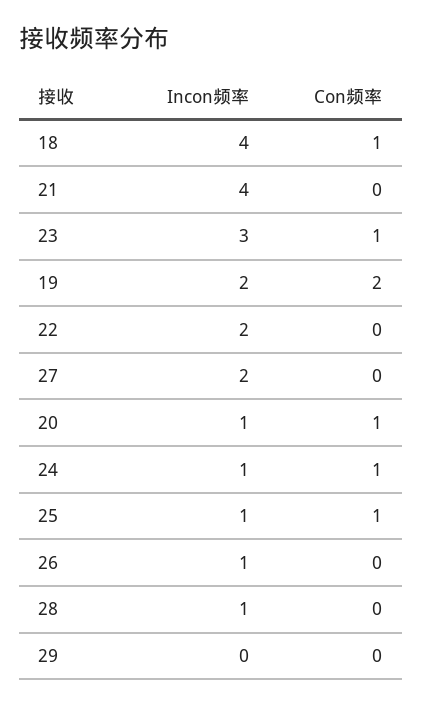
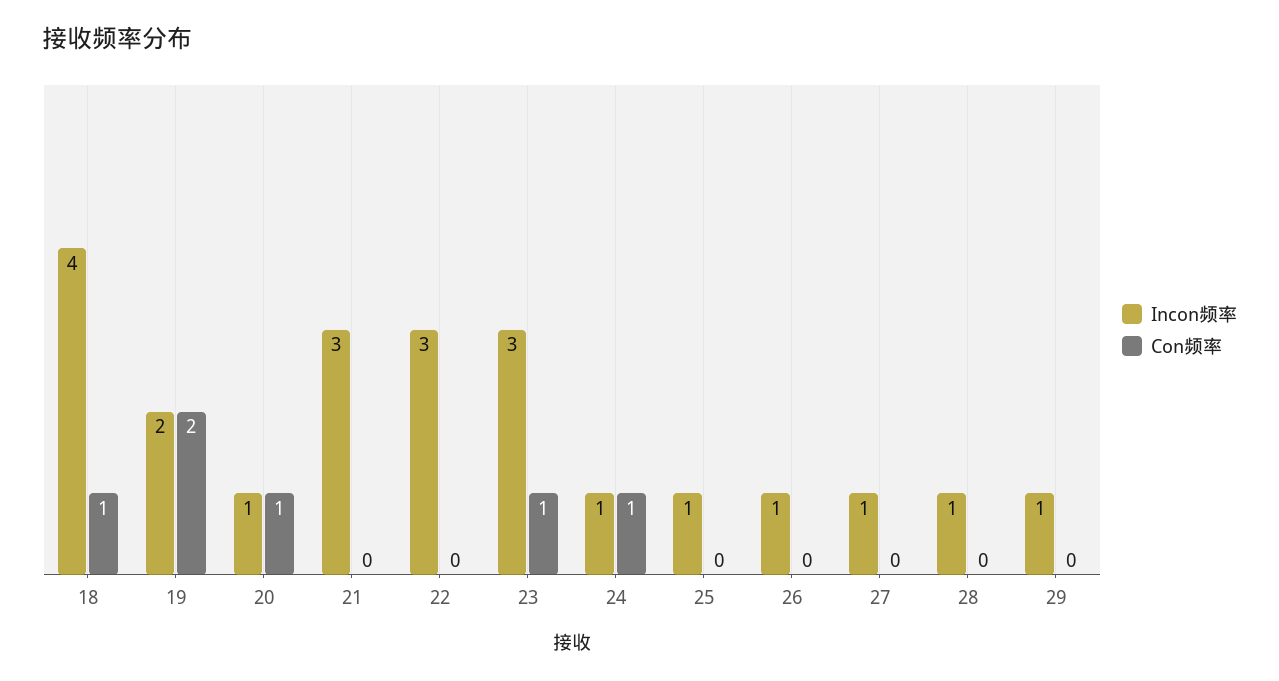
  {
    "Incon频率": {
      "18": 4,
-     "21": 4,
+     "21": 3,
      "23": 3,
      "19": 2,
-     "22": 2,
+     "22": 3,
-     "27": 2,
+     "27": 1,
      "20": 1,
      "24": 1,
      "25": 1,
      "26": 1,
      "28": 1,
-     "29": 0
+     "29": 1
    },
    "Con频率": {
      "18": 1,
      "21": 0,
      "23": 1,
      "19": 2,
      "22": 0,
      "27": 0,
      "20": 1,
      "24": 1,
-     "25": 1,
+     "25": 0,
      "26": 0,
      "28": 0,
      "29": 0
    }
  }

